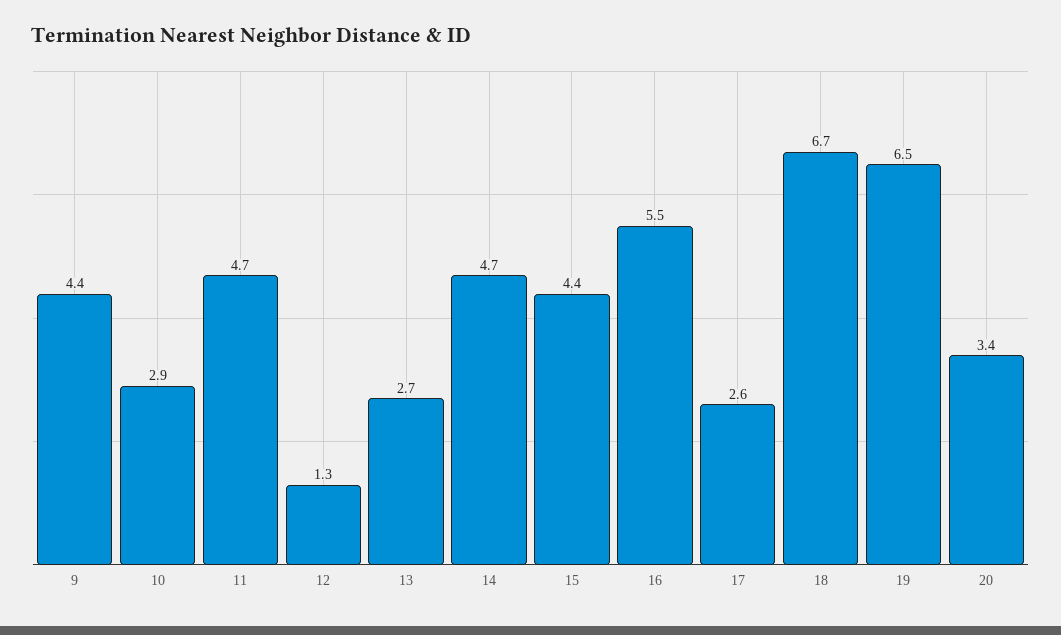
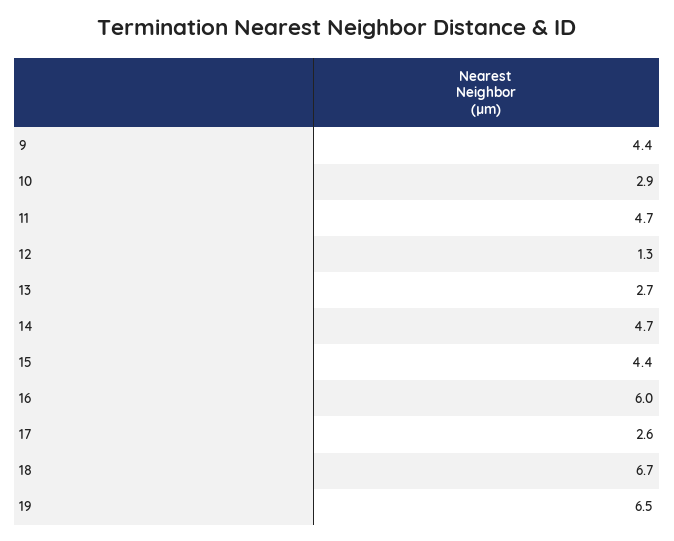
  {
    "9": 4.4,
    "10": 2.9,
    "11": 4.7,
    "12": 1.3,
    "13": 2.7,
    "14": 4.7,
    "15": 4.4,
-   "16": 5.5,
+   "16": 6,
    "17": 2.6,
    "18": 6.7,
-   "19": 6.5,
+   "19": 6.5
-   "20": 3.4
  }

